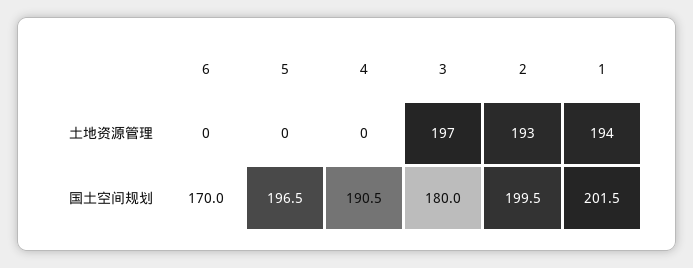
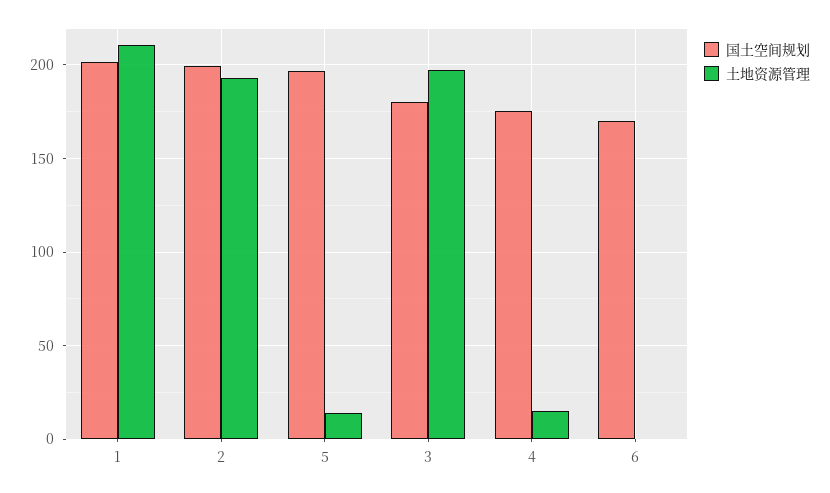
  {
    "土地资源管理": {
      "6": 0,
-     "5": 0,
+     "5": 15,
-     "4": 0,
+     "4": 15,
      "3": 197,
      "2": 193,
-     "1": 194
+     "1": 210
    },
    "国土空间规划": {
      "6": 170,
      "5": 196.5,
-     "4": 190.5,
+     "4": 175,
      "3": 180,
      "2": 199.5,
      "1": 201.5
    }
  }

